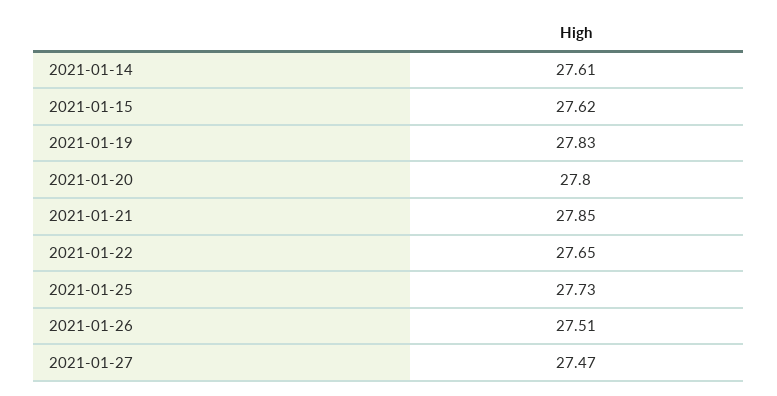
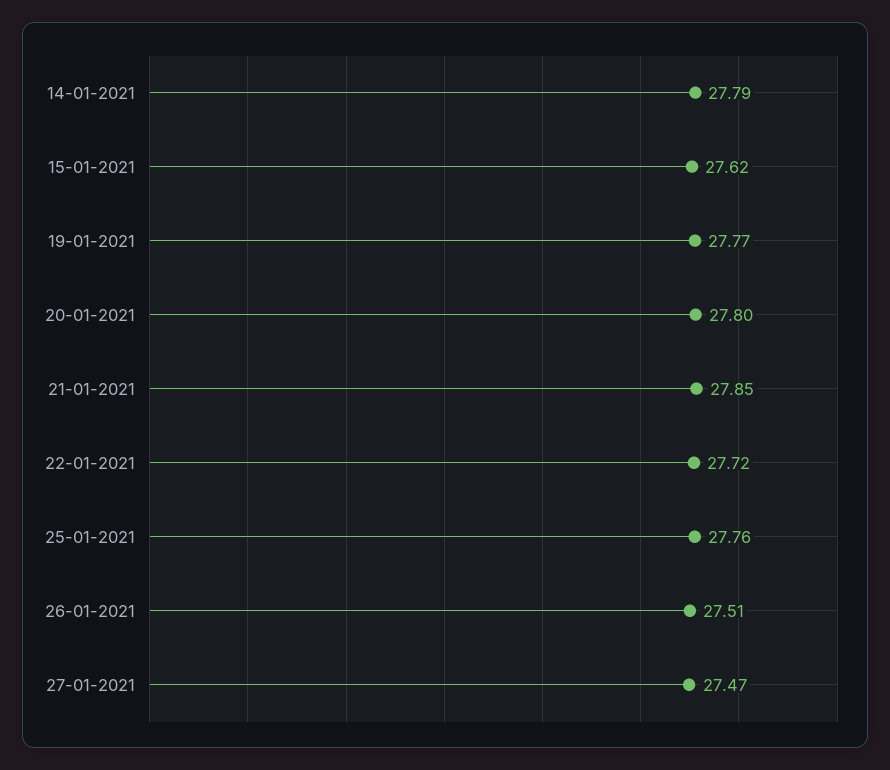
  {
-   "2021-01-14": 27.61,
+   "2021-01-14": 27.79,
    "2021-01-15": 27.62,
-   "2021-01-19": 27.83,
+   "2021-01-19": 27.77,
    "2021-01-20": 27.8,
    "2021-01-21": 27.85,
-   "2021-01-22": 27.65,
+   "2021-01-22": 27.72,
-   "2021-01-25": 27.73,
+   "2021-01-25": 27.76,
    "2021-01-26": 27.51,
    "2021-01-27": 27.47
  }

